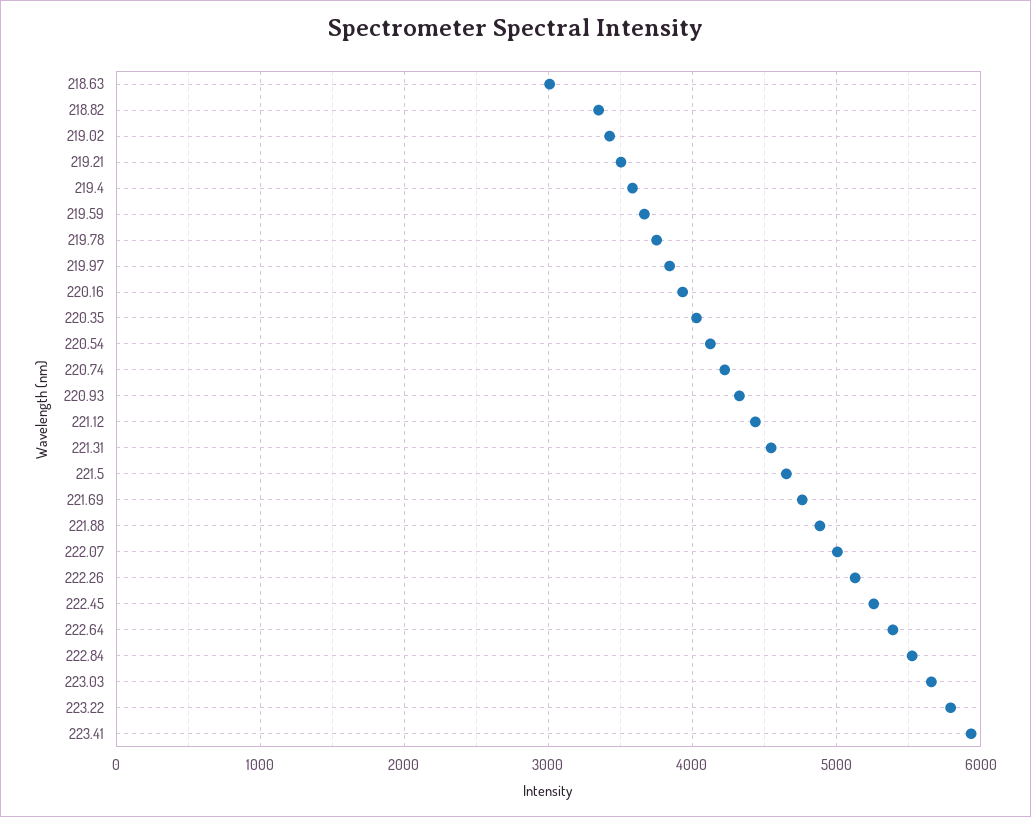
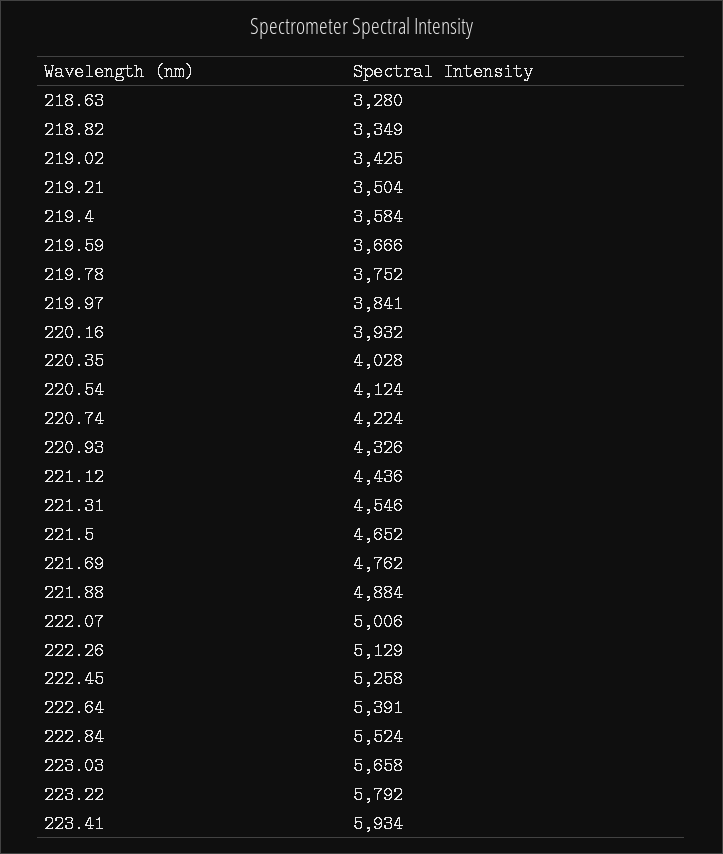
  {
-   "218.63": 3000,
+   "218.63": 3280,
    "218.82": 3349,
    "219.02": 3425,
    "219.21": 3504,
    "219.4": 3584,
    "219.59": 3666,
    "219.78": 3752,
    "219.97": 3841,
    "220.16": 3932,
    "220.35": 4028,
    "220.54": 4124,
    "220.74": 4224,
    "220.93": 4326,
    "221.12": 4436,
    "221.31": 4546,
    "221.5": 4652,
    "221.69": 4762,
    "221.88": 4884,
    "222.07": 5006,
    "222.26": 5129,
    "222.45": 5258,
    "222.64": 5391,
    "222.84": 5524,
    "223.03": 5658,
    "223.22": 5792,
    "223.41": 5934
  }

